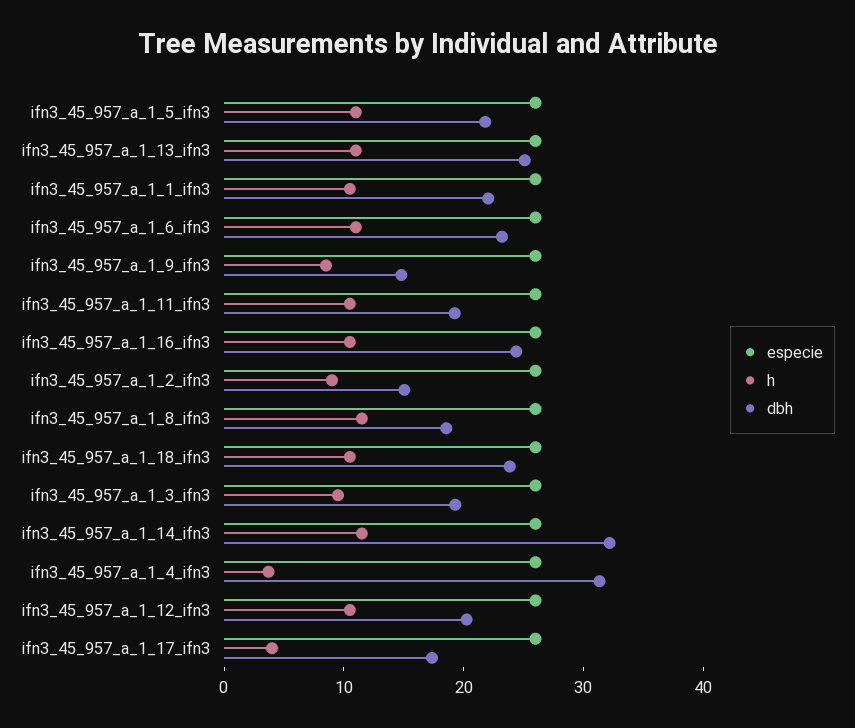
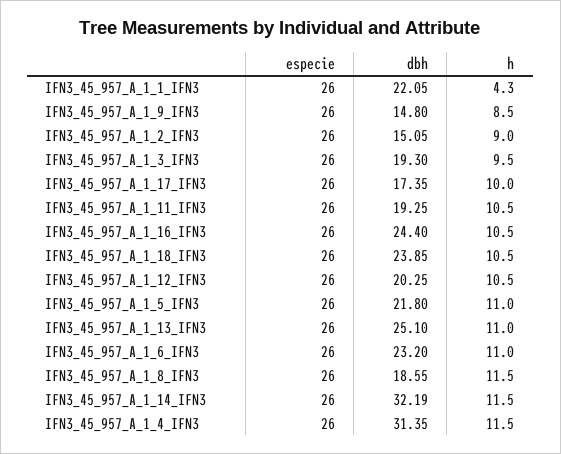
  {
    "especie": {
      "ifn3_45_957_a_1_5_ifn3": 26,
      "ifn3_45_957_a_1_13_ifn3": 26,
      "ifn3_45_957_a_1_1_ifn3": 26,
      "ifn3_45_957_a_1_6_ifn3": 26,
      "ifn3_45_957_a_1_9_ifn3": 26,
      "ifn3_45_957_a_1_11_ifn3": 26,
      "ifn3_45_957_a_1_16_ifn3": 26,
      "ifn3_45_957_a_1_2_ifn3": 26,
      "ifn3_45_957_a_1_8_ifn3": 26,
      "ifn3_45_957_a_1_18_ifn3": 26,
      "ifn3_45_957_a_1_3_ifn3": 26,
      "ifn3_45_957_a_1_14_ifn3": 26,
      "ifn3_45_957_a_1_4_ifn3": 26,
      "ifn3_45_957_a_1_12_ifn3": 26,
      "ifn3_45_957_a_1_17_ifn3": 26
    },
    "h": {
      "ifn3_45_957_a_1_5_ifn3": 11,
      "ifn3_45_957_a_1_13_ifn3": 11,
-     "ifn3_45_957_a_1_1_ifn3": 10,
+     "ifn3_45_957_a_1_1_ifn3": 4.3,
      "ifn3_45_957_a_1_6_ifn3": 11,
      "ifn3_45_957_a_1_9_ifn3": 8.5,
      "ifn3_45_957_a_1_11_ifn3": 10.5,
      "ifn3_45_957_a_1_16_ifn3": 10.5,
      "ifn3_45_957_a_1_2_ifn3": 9,
      "ifn3_45_957_a_1_8_ifn3": 11.5,
      "ifn3_45_957_a_1_18_ifn3": 10.5,
      "ifn3_45_957_a_1_3_ifn3": 9.5,
      "ifn3_45_957_a_1_14_ifn3": 11.5,
-     "ifn3_45_957_a_1_4_ifn3": 4,
+     "ifn3_45_957_a_1_4_ifn3": 11.5,
      "ifn3_45_957_a_1_12_ifn3": 10.5,
-     "ifn3_45_957_a_1_17_ifn3": 4
+     "ifn3_45_957_a_1_17_ifn3": 10
    },
    "dbh": {
      "ifn3_45_957_a_1_5_ifn3": 21.8,
      "ifn3_45_957_a_1_13_ifn3": 25.1,
      "ifn3_45_957_a_1_1_ifn3": 22.05,
      "ifn3_45_957_a_1_6_ifn3": 23.2,
      "ifn3_45_957_a_1_9_ifn3": 14.8,
      "ifn3_45_957_a_1_11_ifn3": 19.25,
      "ifn3_45_957_a_1_16_ifn3": 24.4,
      "ifn3_45_957_a_1_2_ifn3": 15.05,
      "ifn3_45_957_a_1_8_ifn3": 18.55,
      "ifn3_45_957_a_1_18_ifn3": 23.85,
      "ifn3_45_957_a_1_3_ifn3": 19.3,
      "ifn3_45_957_a_1_14_ifn3": 32.19,
      "ifn3_45_957_a_1_4_ifn3": 31.35,
      "ifn3_45_957_a_1_12_ifn3": 20.25,
      "ifn3_45_957_a_1_17_ifn3": 17.35
    }
  }

